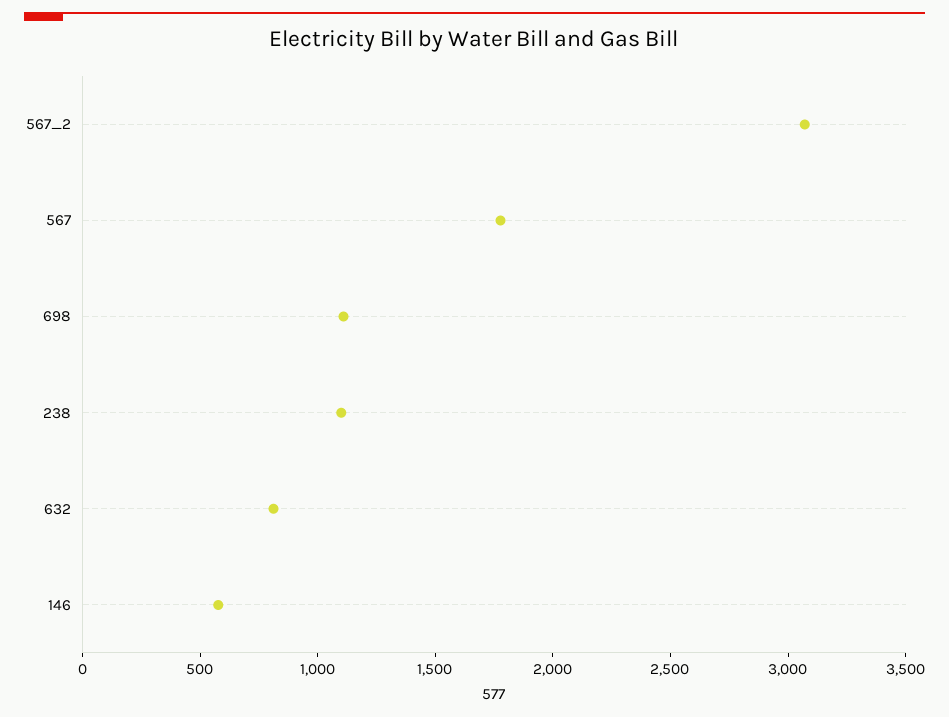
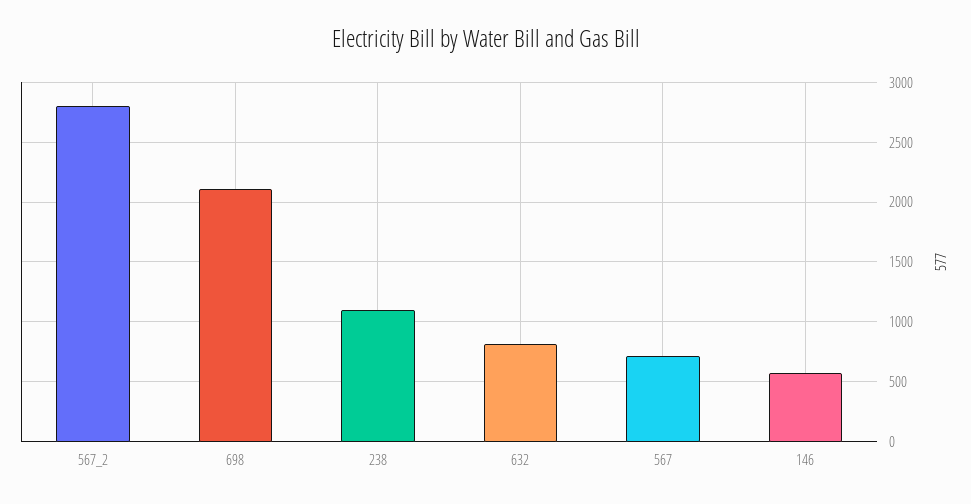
  {
-   "567_2": 3100,
+   "567_2": 2800,
-   "567": 1800,
+   "567": 700,
-   "698": 1100,
+   "698": 2100,
    "238": 1100,
    "632": 800,
    "146": 600
  }

